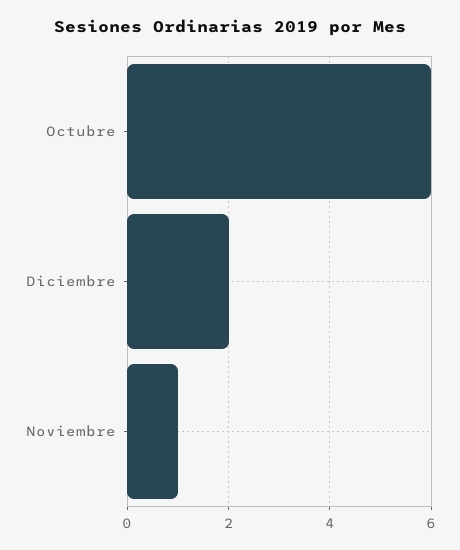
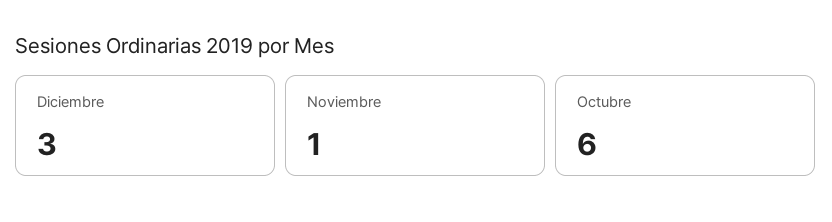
  {
    "Octubre": 6,
-   "Diciembre": 2,
+   "Diciembre": 3,
    "Noviembre": 1
  }

